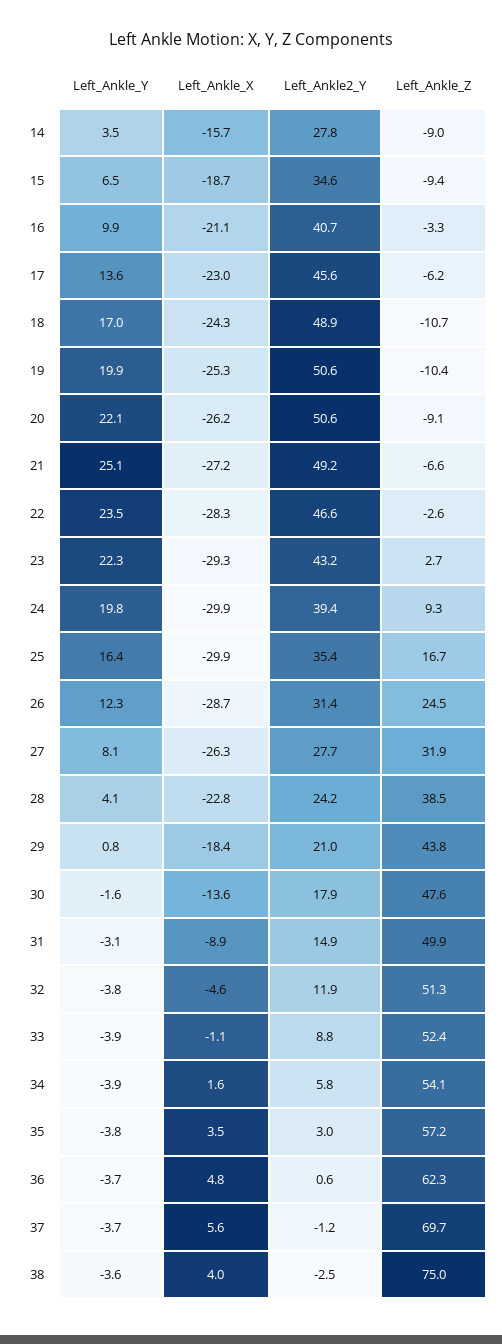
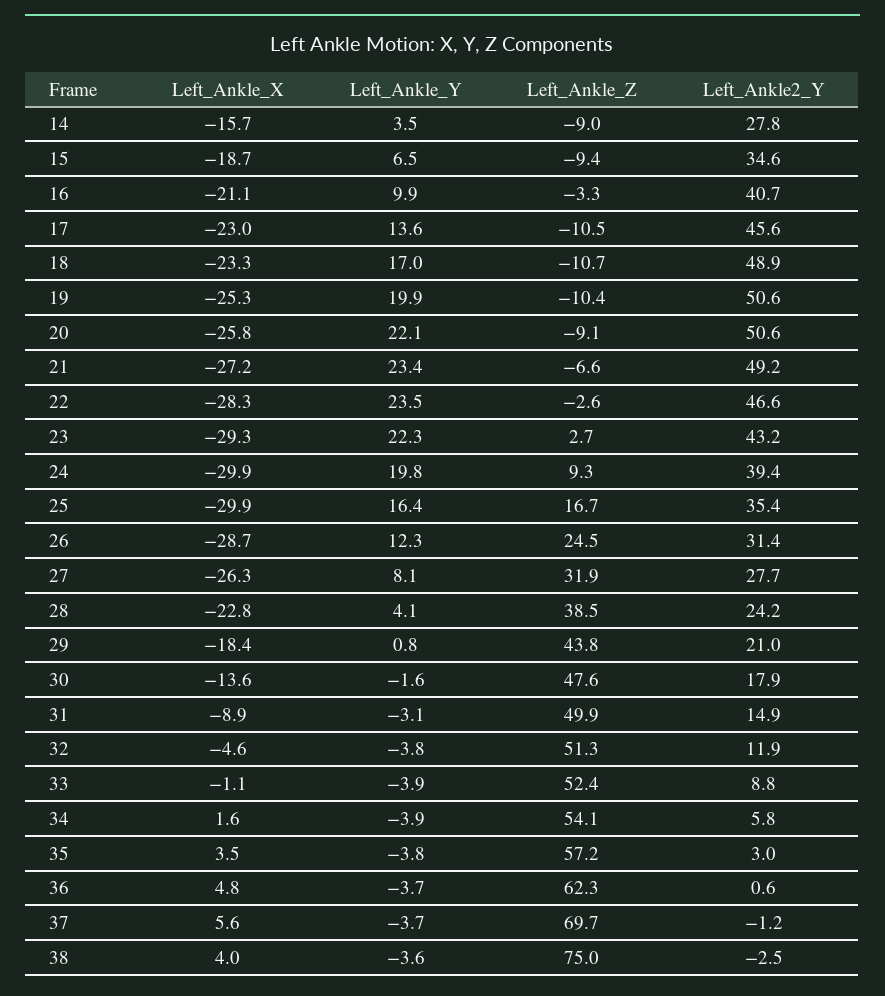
  {
    "Left_Ankle_Y": {
      "14": 3.5,
      "15": 6.5,
      "16": 9.9,
      "17": 13.6,
      "18": 17,
      "19": 19.9,
      "20": 22.1,
-     "21": 25.1,
+     "21": 23.4,
      "22": 23.5,
      "23": 22.3,
      "24": 19.8,
      "25": 16.4,
      "26": 12.3,
      "27": 8.1,
      "28": 4.1,
      "29": 0.8,
      "30": -1.6,
      "31": -3.1,
      "32": -3.8,
      "33": -3.9,
      "34": -3.9,
      "35": -3.8,
      "36": -3.7,
      "37": -3.7,
      "38": -3.6
    },
    "Left_Ankle_X": {
      "14": -15.7,
      "15": -18.7,
      "16": -21.1,
      "17": -23,
-     "18": -24.3,
+     "18": -23.3,
      "19": -25.3,
-     "20": -26.2,
+     "20": -25.8,
      "21": -27.2,
      "22": -28.3,
      "23": -29.3,
      "24": -29.9,
      "25": -29.9,
      "26": -28.7,
      "27": -26.3,
      "28": -22.8,
      "29": -18.4,
      "30": -13.6,
      "31": -8.9,
      "32": -4.6,
      "33": -1.1,
      "34": 1.6,
      "35": 3.5,
      "36": 4.8,
      "37": 5.6,
      "38": 4
    },
    "Left_Ankle2_Y": {
      "14": 27.8,
      "15": 34.6,
      "16": 40.7,
      "17": 45.6,
      "18": 48.9,
      "19": 50.6,
      "20": 50.6,
      "21": 49.2,
      "22": 46.6,
      "23": 43.2,
      "24": 39.4,
      "25": 35.4,
      "26": 31.4,
      "27": 27.7,
      "28": 24.2,
      "29": 21,
      "30": 17.9,
      "31": 14.9,
      "32": 11.9,
      "33": 8.8,
      "34": 5.8,
      "35": 3,
      "36": 0.6,
      "37": -1.2,
      "38": -2.5
    },
    "Left_Ankle_Z": {
      "14": -9,
      "15": -9.4,
      "16": -3.3,
-     "17": -6.2,
+     "17": -10.5,
      "18": -10.7,
      "19": -10.4,
      "20": -9.1,
      "21": -6.6,
      "22": -2.6,
      "23": 2.7,
      "24": 9.3,
      "25": 16.7,
      "26": 24.5,
      "27": 31.9,
      "28": 38.5,
      "29": 43.8,
      "30": 47.6,
      "31": 49.9,
      "32": 51.3,
      "33": 52.4,
      "34": 54.1,
      "35": 57.2,
      "36": 62.3,
      "37": 69.7,
      "38": 75
    }
  }

